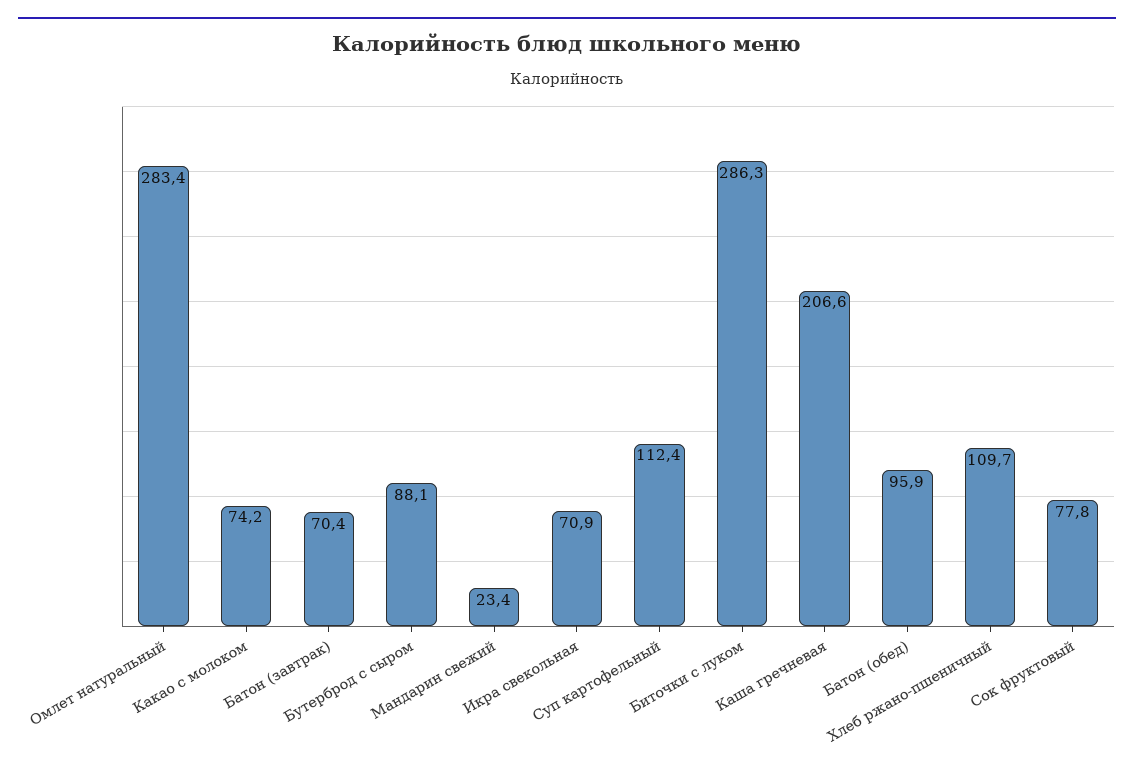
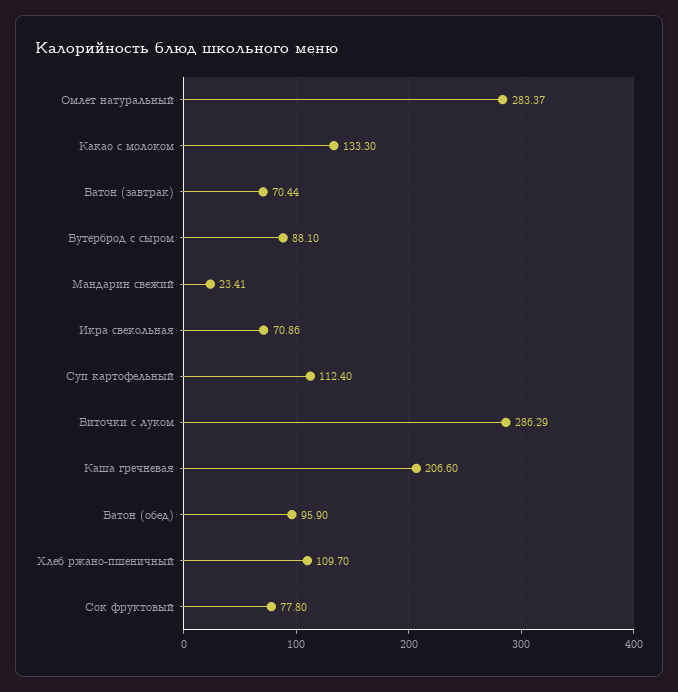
  {
    "Омлет натуральный": 283.37,
-   "Какао с молоком": 74.2,
+   "Какао с молоком": 133.3,
    "Батон (завтрак)": 70.44,
    "Бутерброд с сыром": 88.1,
    "Мандарин свежий": 23.41,
    "Икра свекольная": 70.86,
    "Суп картофельный": 112.4,
    "Биточки с луком": 286.29,
    "Каша гречневая": 206.6,
    "Батон (обед)": 95.9,
    "Хлеб ржано-пшеничный": 109.7,
    "Сок фруктовый": 77.8
  }

